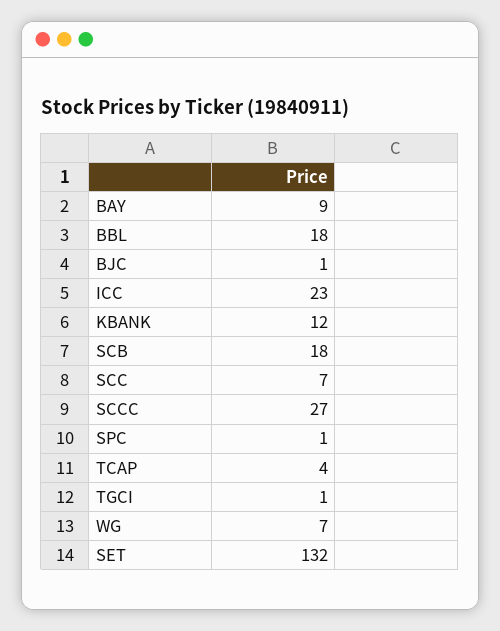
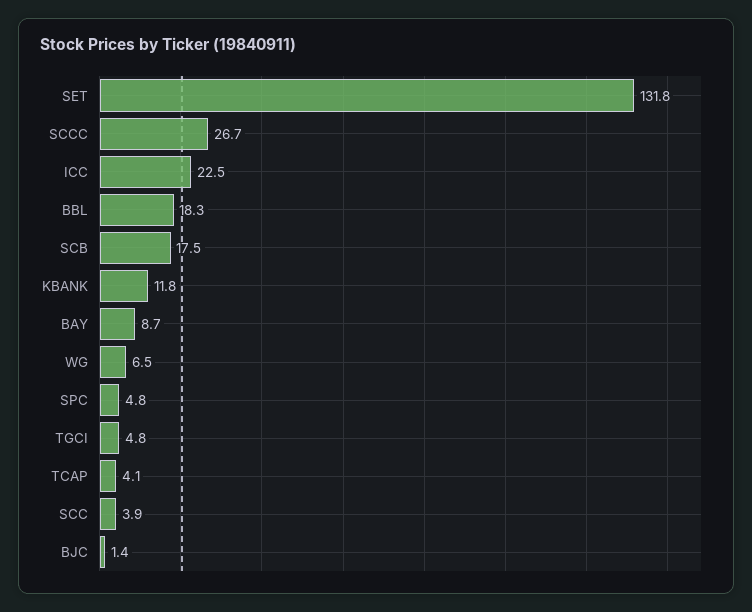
  {
    "BAY": 8.7,
    "BBL": 18.3,
    "BJC": 1.4,
    "ICC": 22.5,
    "KBANK": 11.8,
    "SCB": 17.5,
-   "SCC": 7,
+   "SCC": 3.9,
    "SCCC": 26.7,
-   "SPC": 1,
+   "SPC": 4.8,
    "TCAP": 4.1,
-   "TGCI": 1,
+   "TGCI": 4.8,
    "WG": 6.5,
    "SET": 131.8
  }

